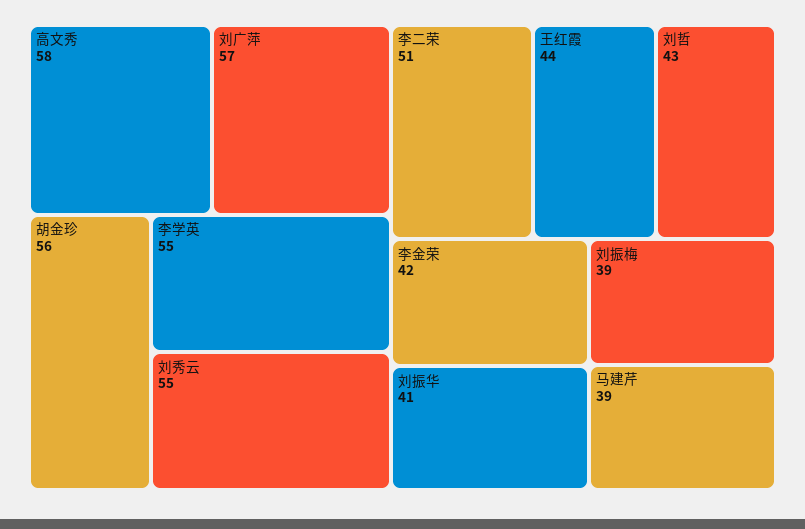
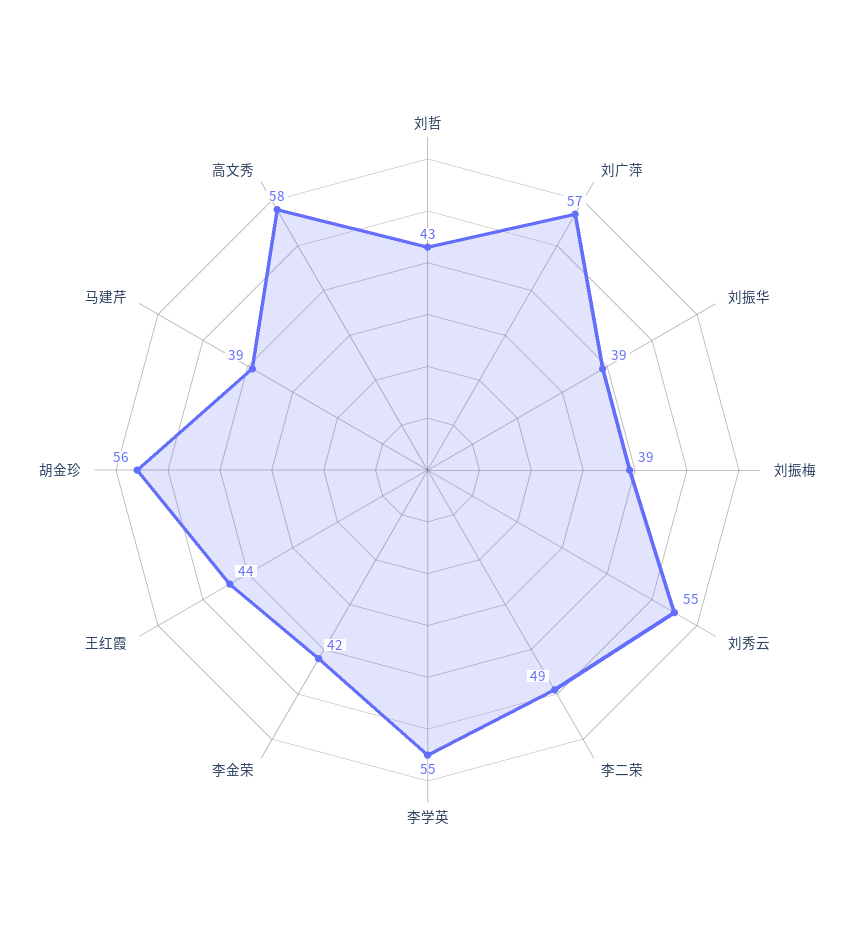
  {
    "高文秀": 58,
    "刘广萍": 57,
    "胡金珍": 56,
    "李学英": 55,
    "刘秀云": 55,
-   "李二荣": 51,
+   "李二荣": 49,
    "王红霞": 44,
    "刘哲": 43,
    "李金荣": 42,
-   "刘振华": 41,
+   "刘振华": 39,
    "刘振梅": 39,
    "马建芹": 39
  }

